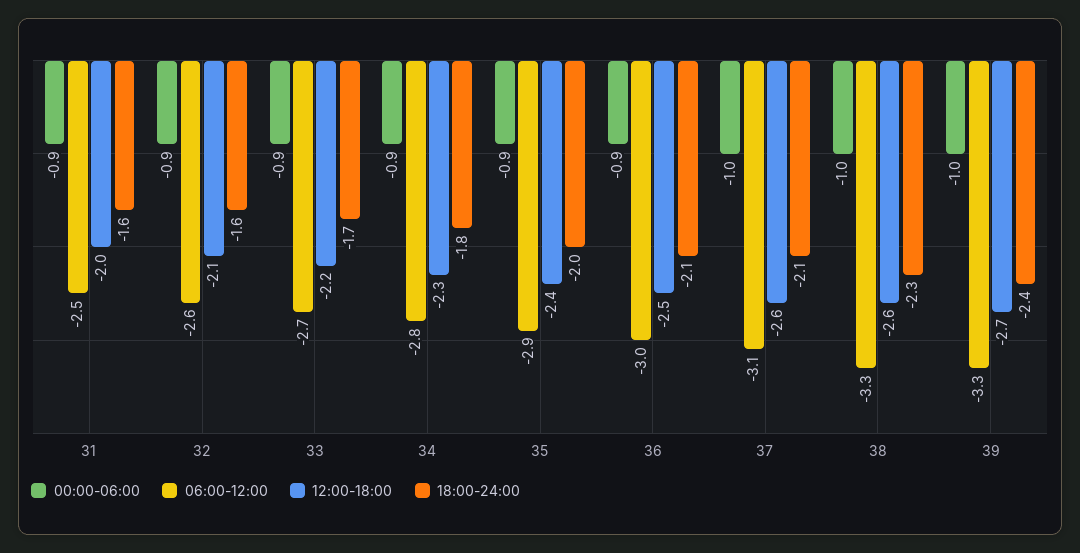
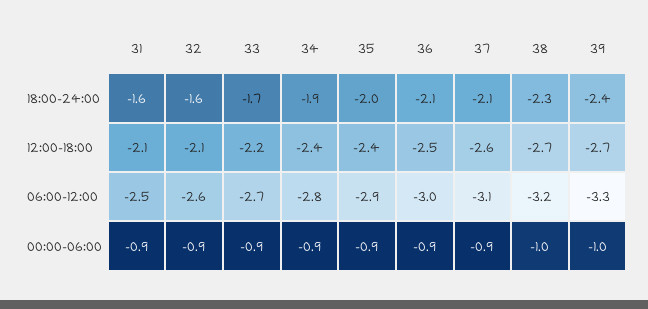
  {
    "00:00-06:00": {
      "31": -0.9,
      "32": -0.9,
      "33": -0.9,
      "34": -0.9,
      "35": -0.9,
      "36": -0.9,
-     "37": -1,
+     "37": -0.9,
      "38": -1,
      "39": -1
    },
    "06:00-12:00": {
      "31": -2.5,
      "32": -2.6,
      "33": -2.7,
      "34": -2.8,
      "35": -2.9,
      "36": -3,
      "37": -3.1,
-     "38": -3.3,
+     "38": -3.2,
      "39": -3.3
    },
    "12:00-18:00": {
-     "31": -2,
+     "31": -2.1,
      "32": -2.1,
      "33": -2.2,
-     "34": -2.3,
+     "34": -2.4,
      "35": -2.4,
      "36": -2.5,
      "37": -2.6,
-     "38": -2.6,
+     "38": -2.7,
      "39": -2.7
    },
    "18:00-24:00": {
      "31": -1.6,
      "32": -1.6,
      "33": -1.7,
-     "34": -1.8,
+     "34": -1.9,
      "35": -2,
      "36": -2.1,
      "37": -2.1,
      "38": -2.3,
      "39": -2.4
    }
  }

